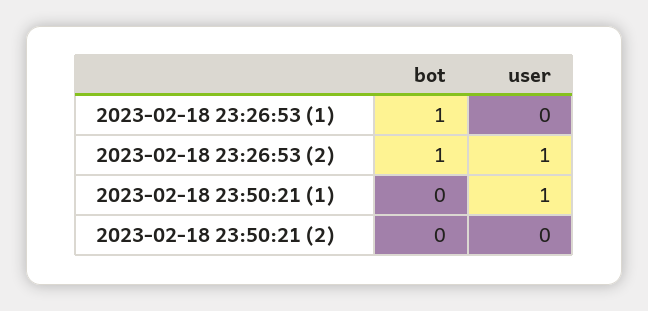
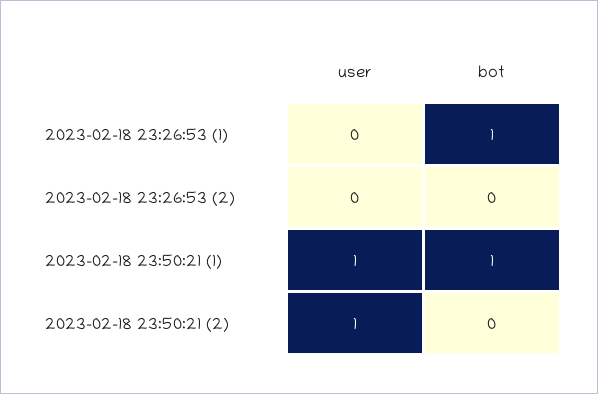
  {
    "bot": {
      "2023-02-18 23:26:53 (1)": 1,
-     "2023-02-18 23:26:53 (2)": 1,
+     "2023-02-18 23:26:53 (2)": 0,
-     "2023-02-18 23:50:21 (1)": 0,
+     "2023-02-18 23:50:21 (1)": 1,
      "2023-02-18 23:50:21 (2)": 0
    },
    "user": {
      "2023-02-18 23:26:53 (1)": 0,
-     "2023-02-18 23:26:53 (2)": 1,
+     "2023-02-18 23:26:53 (2)": 0,
      "2023-02-18 23:50:21 (1)": 1,
-     "2023-02-18 23:50:21 (2)": 0
+     "2023-02-18 23:50:21 (2)": 1
    }
  }

